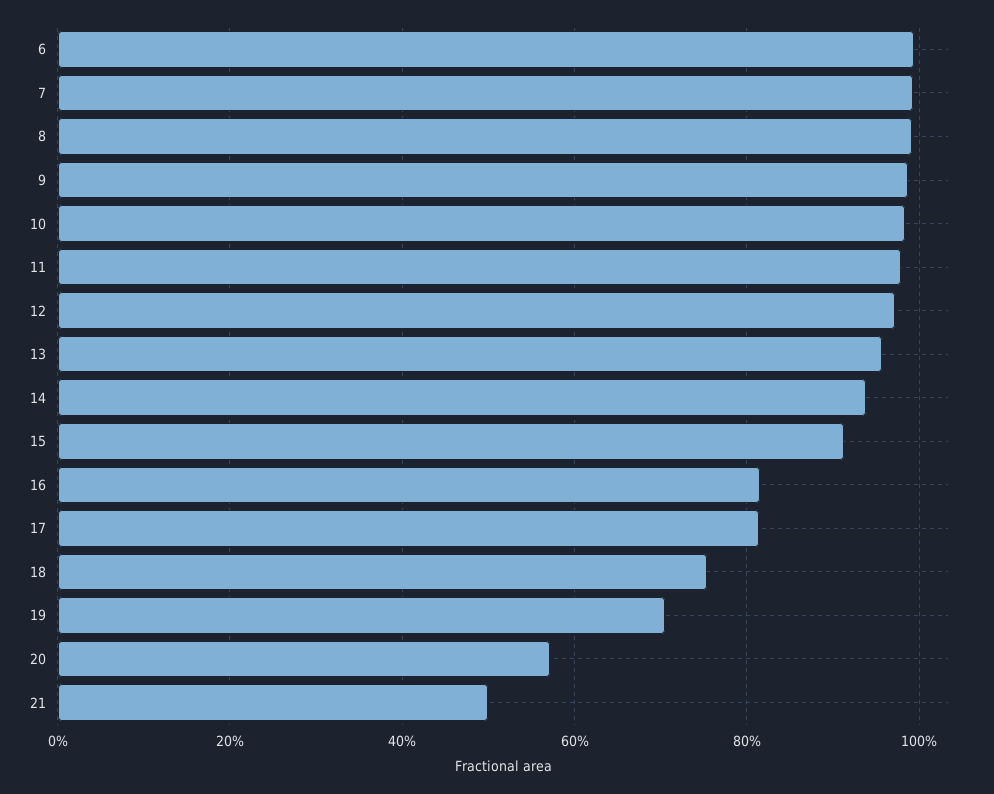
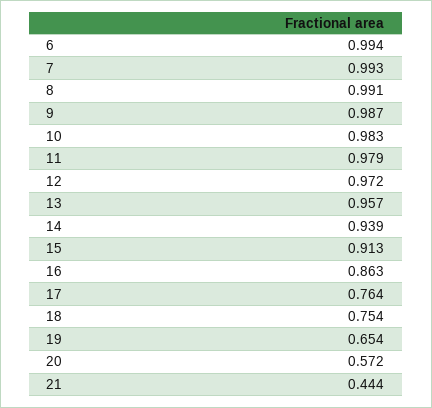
  {
    "6": 0.994,
    "7": 0.993,
    "8": 0.991,
    "9": 0.987,
    "10": 0.983,
    "11": 0.979,
    "12": 0.972,
    "13": 0.957,
    "14": 0.939,
    "15": 0.913,
-   "16": 0.82,
+   "16": 0.863,
-   "17": 0.82,
+   "17": 0.764,
    "18": 0.754,
-   "19": 0.7,
+   "19": 0.654,
    "20": 0.572,
-   "21": 0.5
+   "21": 0.444
  }

